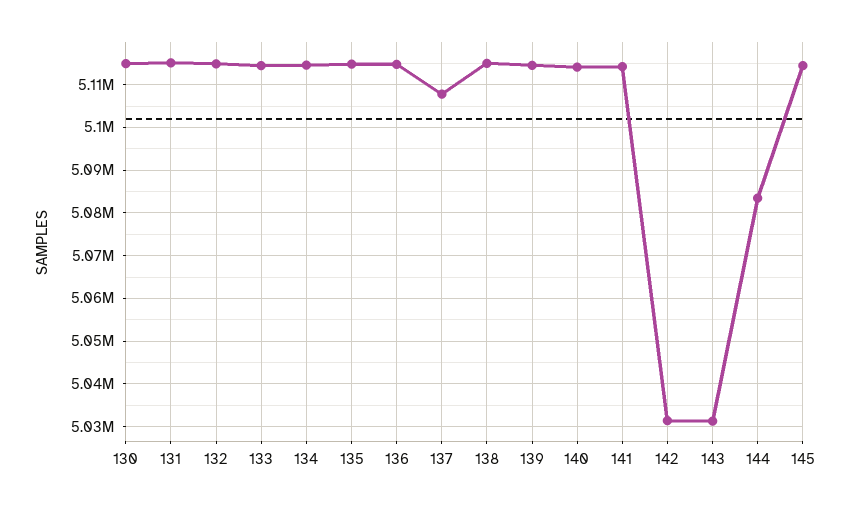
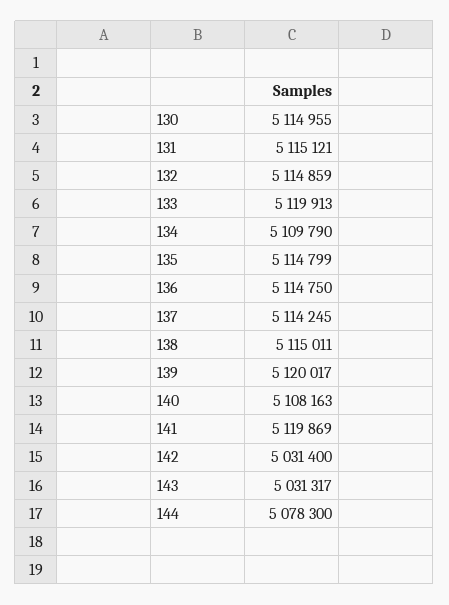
  {
    "130": 5114955,
    "131": 5115121,
    "132": 5114859,
-   "133": 5114000,
+   "133": 5119913,
-   "134": 5114000,
+   "134": 5109790,
    "135": 5114799,
    "136": 5114750,
-   "137": 5108000,
+   "137": 5114245,
    "138": 5115011,
-   "139": 5114000,
+   "139": 5120017,
-   "140": 5114000,
+   "140": 5108163,
-   "141": 5114000,
+   "141": 5119869,
    "142": 5031400,
    "143": 5031317,
-   "144": 5084000,
+   "144": 5078300
-   "145": 5114000
  }

